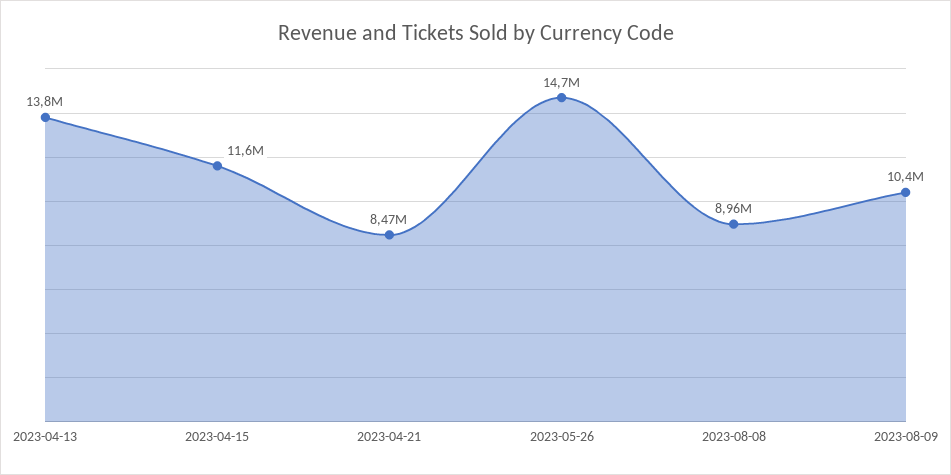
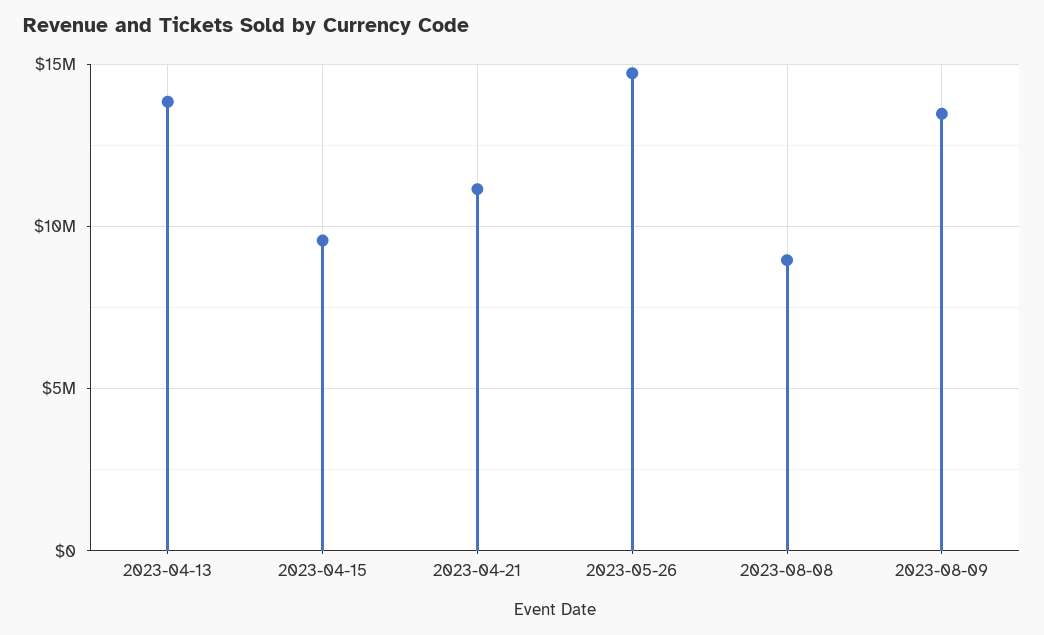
  {
    "2023-04-13": 13800000,
-   "2023-04-15": 11600000,
+   "2023-04-15": 9500000,
-   "2023-04-21": 8470000,
+   "2023-04-21": 11000000,
    "2023-05-26": 14700000,
    "2023-08-08": 8960000,
-   "2023-08-09": 10400000
+   "2023-08-09": 13500000
  }

